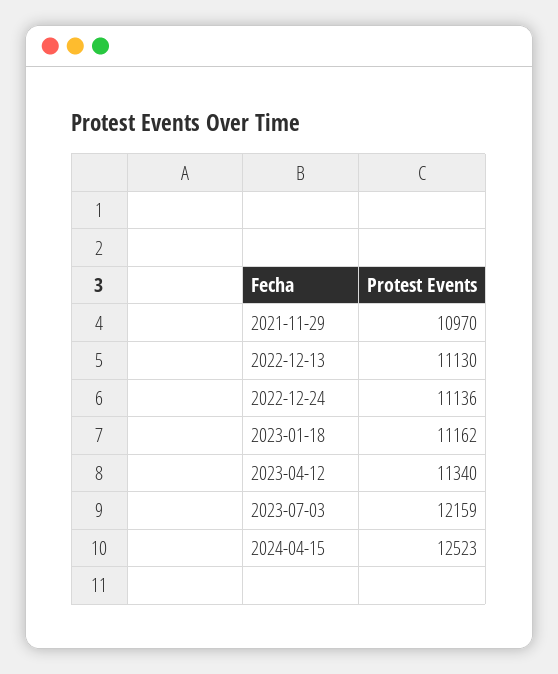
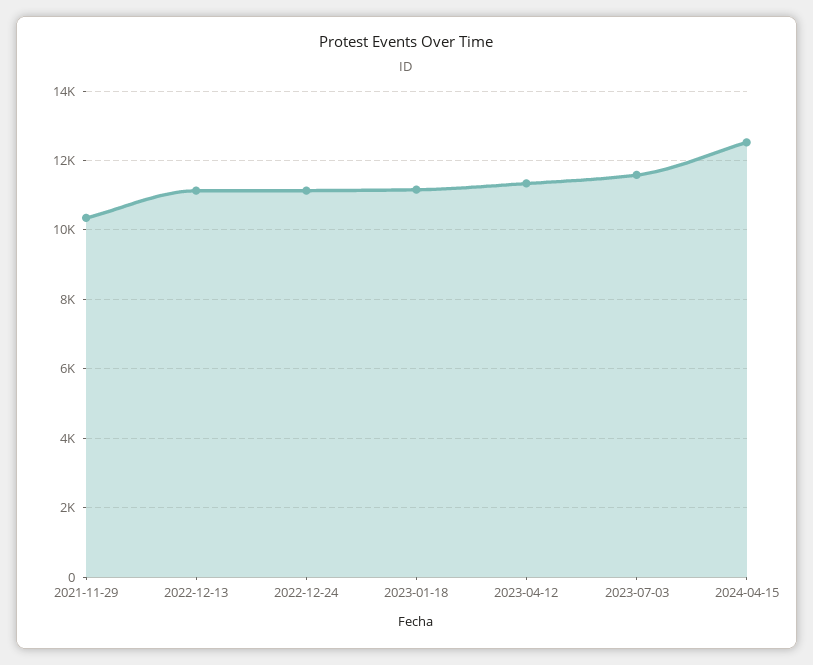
  {
-   "2021-11-29": 10970,
+   "2021-11-29": 10400,
    "2022-12-13": 11130,
    "2022-12-24": 11136,
    "2023-01-18": 11162,
    "2023-04-12": 11340,
-   "2023-07-03": 12159,
+   "2023-07-03": 11600,
    "2024-04-15": 12523
  }

